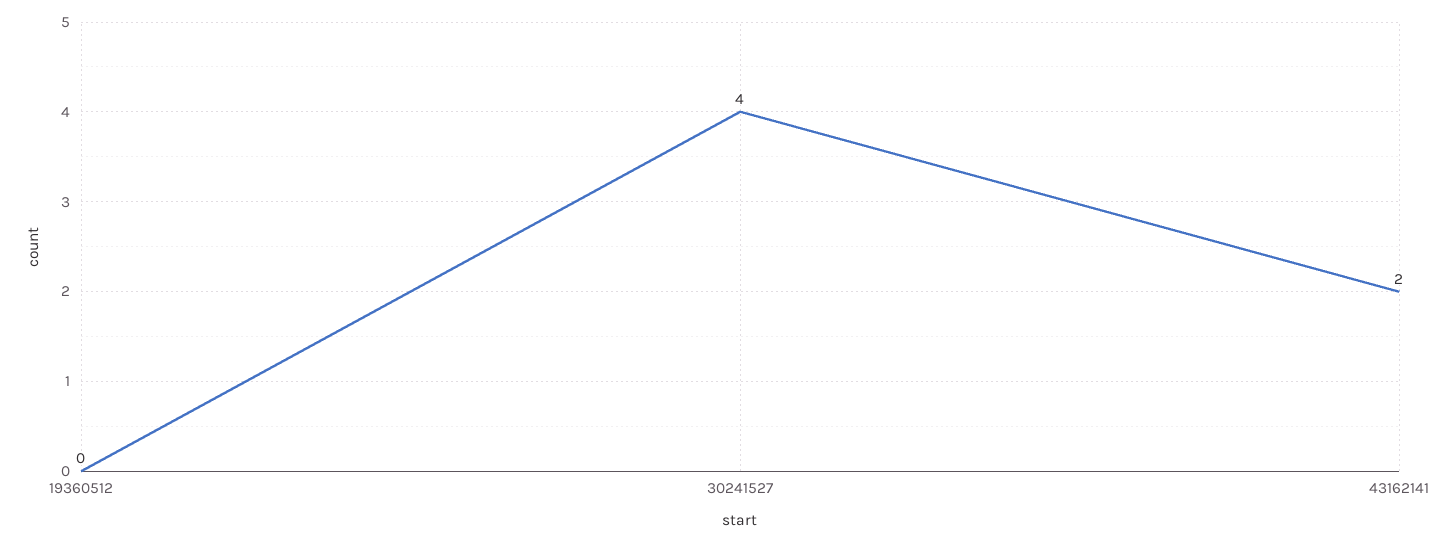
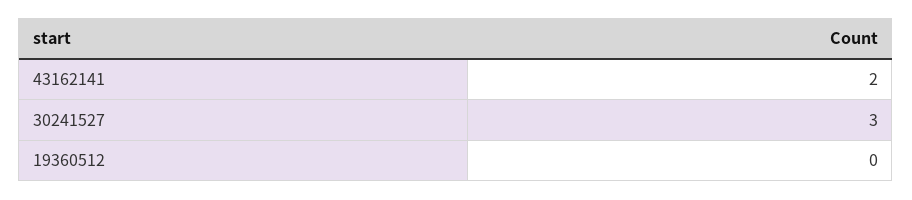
  {
    "19360512": 0,
-   "30241527": 4,
+   "30241527": 3,
    "43162141": 2
  }

